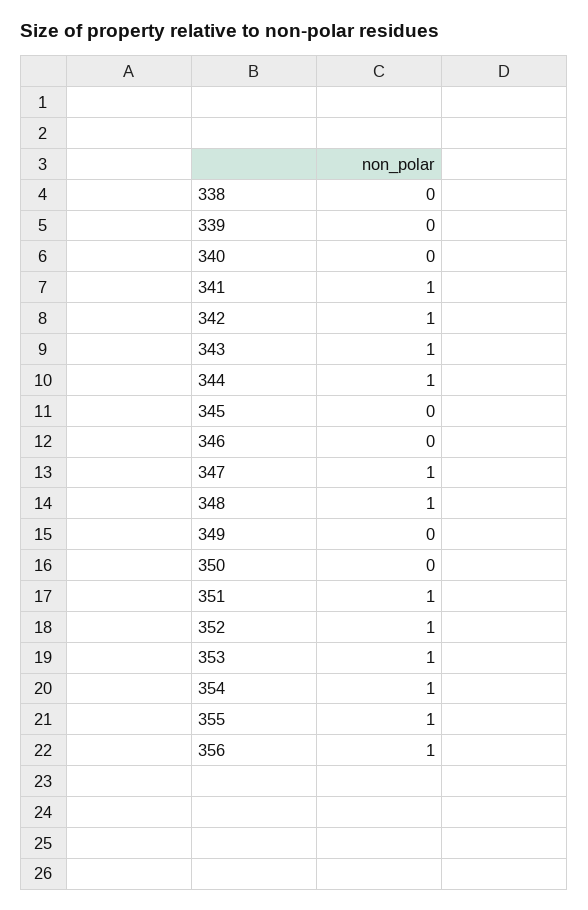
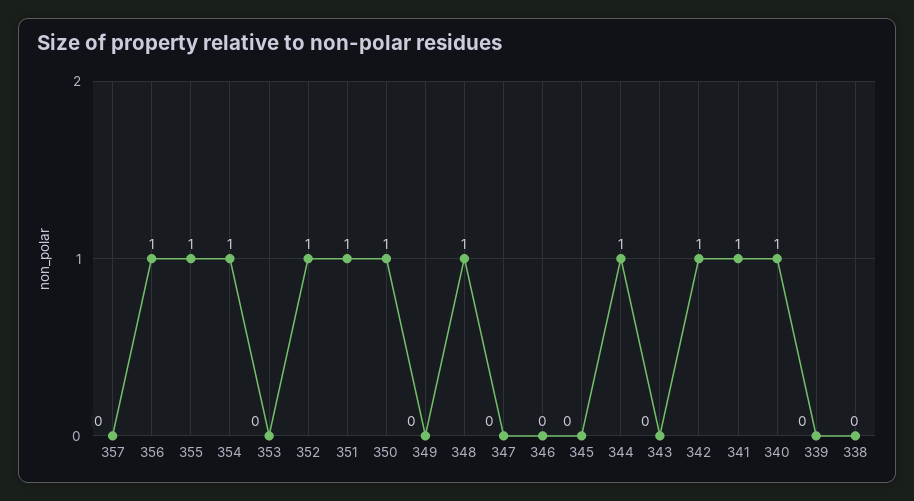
  {
    "338": 0,
    "339": 0,
-   "340": 0,
+   "340": 1,
    "341": 1,
    "342": 1,
-   "343": 1,
+   "343": 0,
    "344": 1,
    "345": 0,
    "346": 0,
-   "347": 1,
+   "347": 0,
    "348": 1,
    "349": 0,
-   "350": 0,
+   "350": 1,
    "351": 1,
    "352": 1,
-   "353": 1,
+   "353": 0,
    "354": 1,
    "355": 1,
-   "356": 1
+   "356": 1,
+   "357": 0
  }

